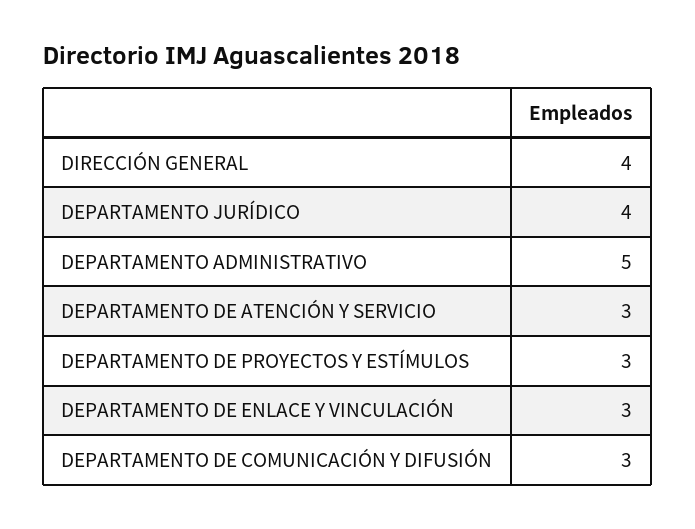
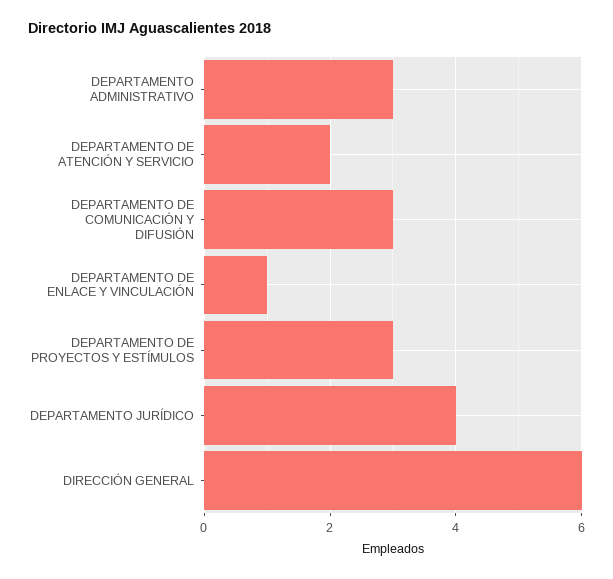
  {
-   "DIRECCIÓN GENERAL": 4,
+   "DIRECCIÓN GENERAL": 6,
    "DEPARTAMENTO JURÍDICO": 4,
-   "DEPARTAMENTO ADMINISTRATIVO": 5,
+   "DEPARTAMENTO ADMINISTRATIVO": 3,
-   "DEPARTAMENTO DE ATENCIÓN Y SERVICIO": 3,
+   "DEPARTAMENTO DE ATENCIÓN Y SERVICIO": 2,
    "DEPARTAMENTO DE PROYECTOS Y ESTÍMULOS": 3,
-   "DEPARTAMENTO DE ENLACE Y VINCULACIÓN": 3,
+   "DEPARTAMENTO DE ENLACE Y VINCULACIÓN": 1,
    "DEPARTAMENTO DE COMUNICACIÓN Y DIFUSIÓN": 3
  }

